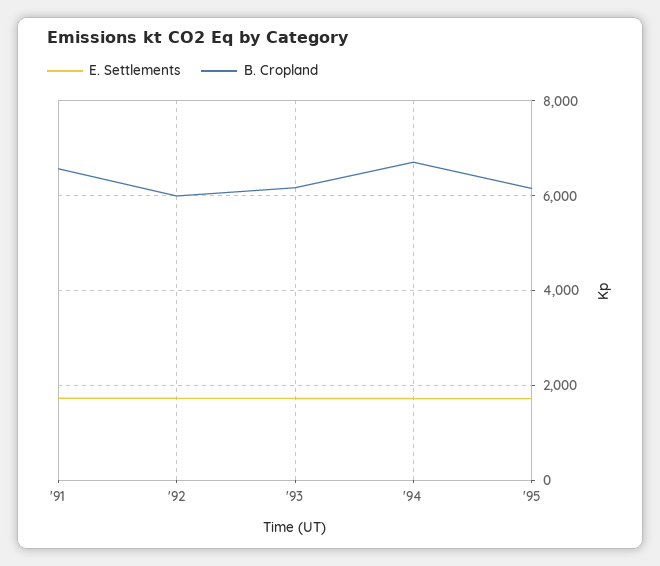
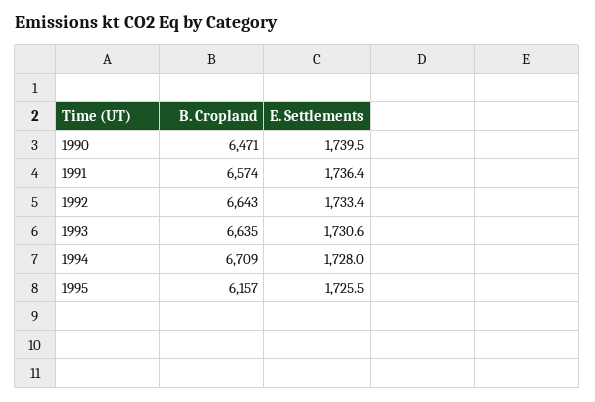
  {
    "E. Settlements": {
      "'91": 1736.4,
      "'92": 1733.4,
      "'93": 1730.6,
      "'94": 1728,
-     "'95": 1725.5
+     "'95": 1725.5,
+     "1990": 1739.5
    },
    "B. Cropland": {
      "'91": 6574,
-     "'92": 6000,
+     "'92": 6643,
-     "'93": 6200,
+     "'93": 6635,
      "'94": 6709,
-     "'95": 6157
+     "'95": 6157,
+     "1990": 6471
    }
  }

